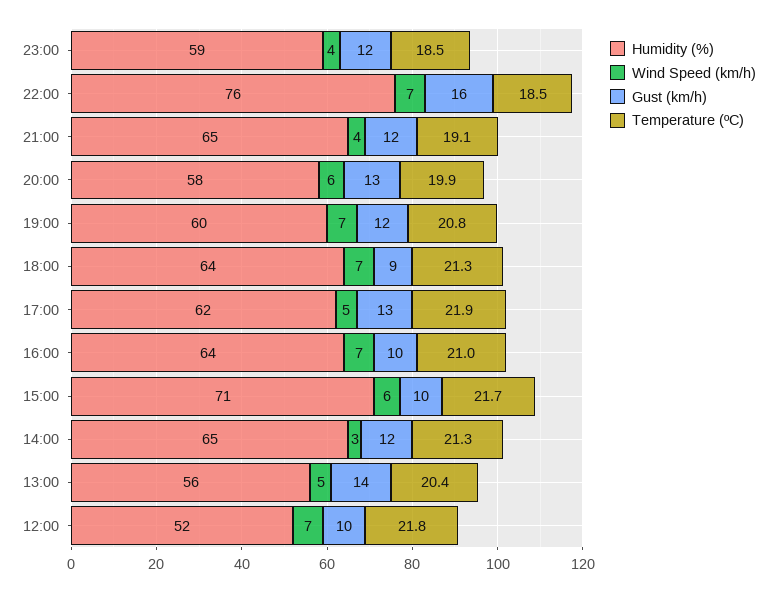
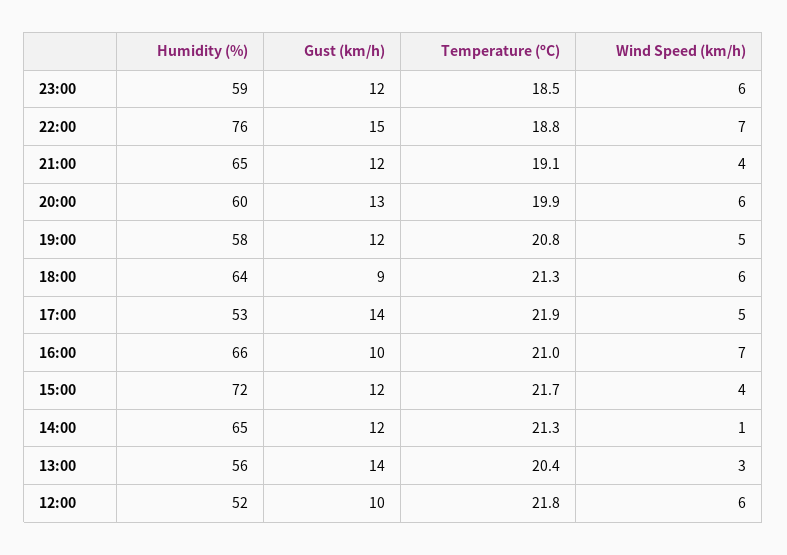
  {
    "Humidity (%)": {
      "23:00": 59,
      "22:00": 76,
      "21:00": 65,
-     "20:00": 58,
+     "20:00": 60,
-     "19:00": 60,
+     "19:00": 58,
      "18:00": 64,
-     "17:00": 62,
+     "17:00": 53,
-     "16:00": 64,
+     "16:00": 66,
-     "15:00": 71,
+     "15:00": 72,
      "14:00": 65,
      "13:00": 56,
      "12:00": 52
    },
    "Wind Speed (km/h)": {
-     "23:00": 4,
+     "23:00": 6,
      "22:00": 7,
      "21:00": 4,
      "20:00": 6,
-     "19:00": 7,
+     "19:00": 5,
-     "18:00": 7,
+     "18:00": 6,
      "17:00": 5,
      "16:00": 7,
-     "15:00": 6,
+     "15:00": 4,
-     "14:00": 3,
+     "14:00": 1,
-     "13:00": 5,
+     "13:00": 3,
-     "12:00": 7
+     "12:00": 6
    },
    "Gust (km/h)": {
      "23:00": 12,
-     "22:00": 16,
+     "22:00": 15,
      "21:00": 12,
      "20:00": 13,
      "19:00": 12,
      "18:00": 9,
-     "17:00": 13,
+     "17:00": 14,
      "16:00": 10,
-     "15:00": 10,
+     "15:00": 12,
      "14:00": 12,
      "13:00": 14,
      "12:00": 10
    },
    "Temperature (ºC)": {
      "23:00": 18.5,
-     "22:00": 18.5,
+     "22:00": 18.8,
      "21:00": 19.1,
      "20:00": 19.9,
      "19:00": 20.8,
      "18:00": 21.3,
      "17:00": 21.9,
      "16:00": 21,
      "15:00": 21.7,
      "14:00": 21.3,
      "13:00": 20.4,
      "12:00": 21.8
    }
  }

